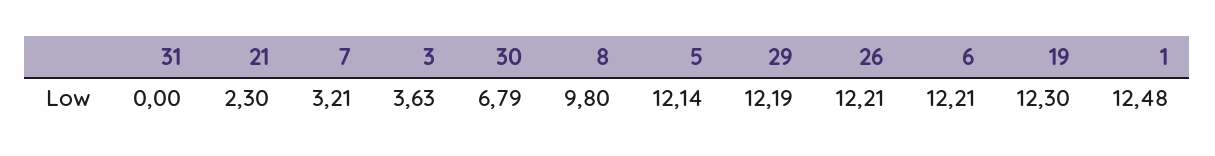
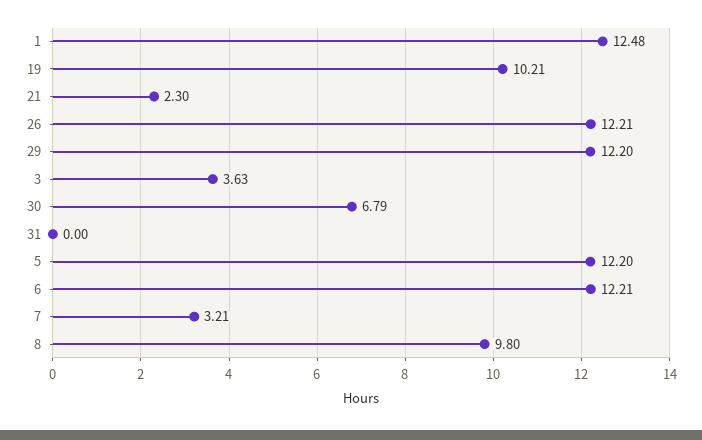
  {
    "31": 0,
    "21": 2.3,
    "7": 3.21,
    "3": 3.63,
    "30": 6.79,
    "8": 9.8,
-   "5": 12.14,
+   "5": 12.2,
-   "29": 12.19,
+   "29": 12.2,
    "26": 12.21,
    "6": 12.21,
-   "19": 12.3,
+   "19": 10.21,
    "1": 12.48
  }

